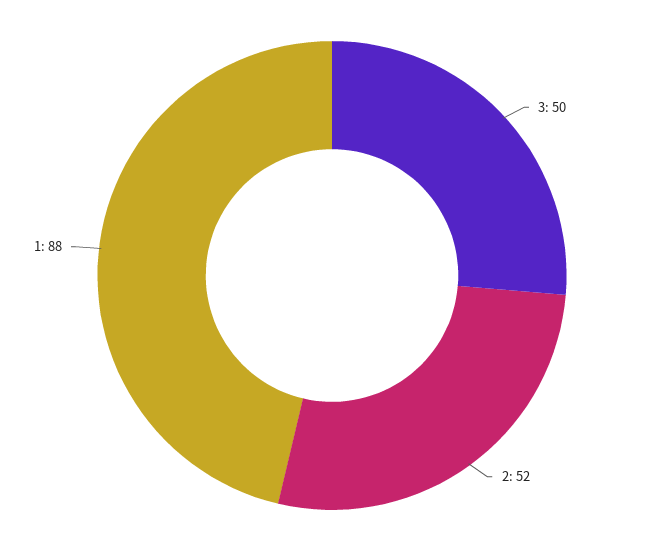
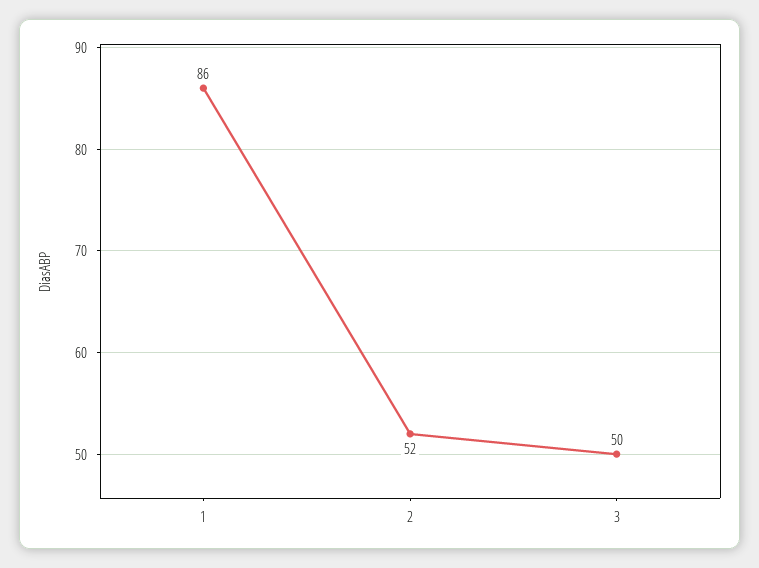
  {
    "3": 50,
    "2": 52,
-   "1": 88
+   "1": 86
  }

